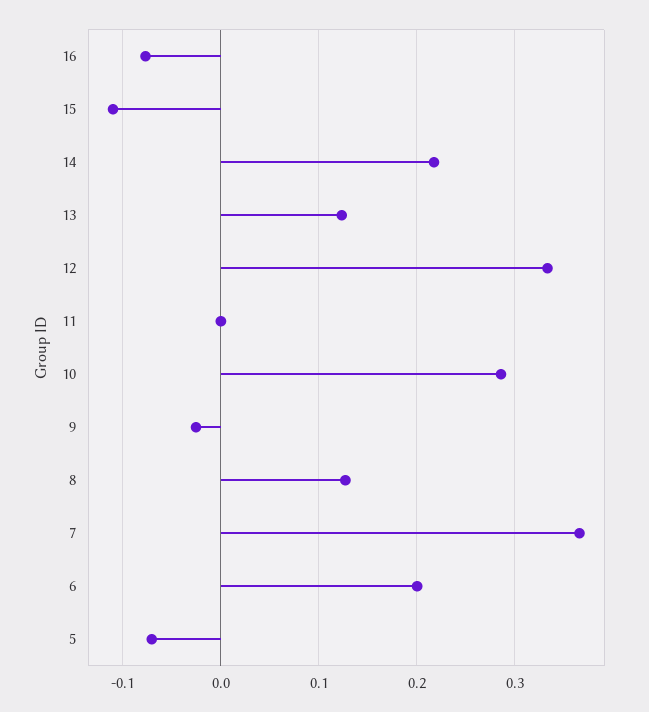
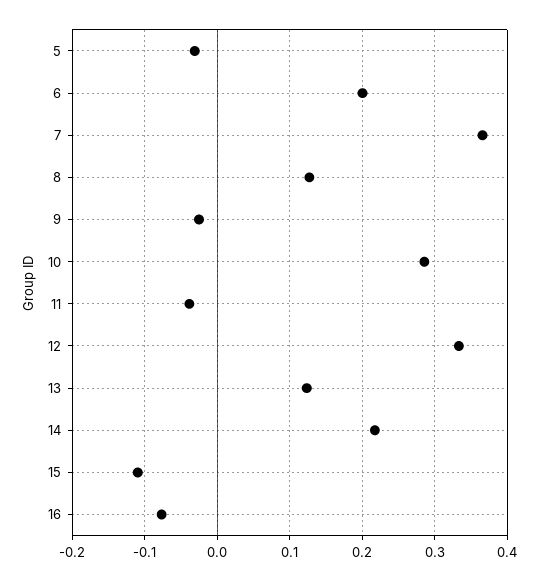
  {
    "16": -0.08,
    "15": -0.11,
    "14": 0.22,
    "13": 0.12,
    "12": 0.33,
-   "11": 0,
+   "11": -0.04,
    "10": 0.29,
    "9": -0.03,
    "8": 0.13,
    "7": 0.37,
    "6": 0.2,
-   "5": -0.07
+   "5": -0.03
  }

